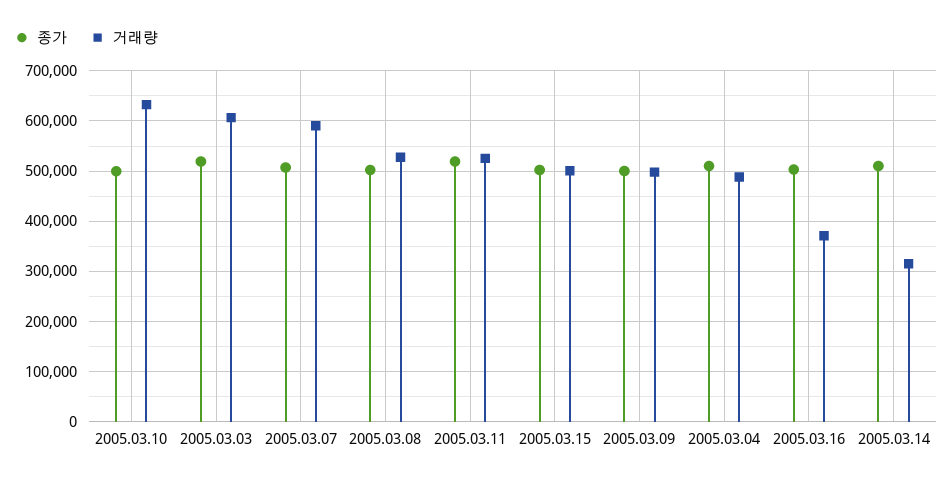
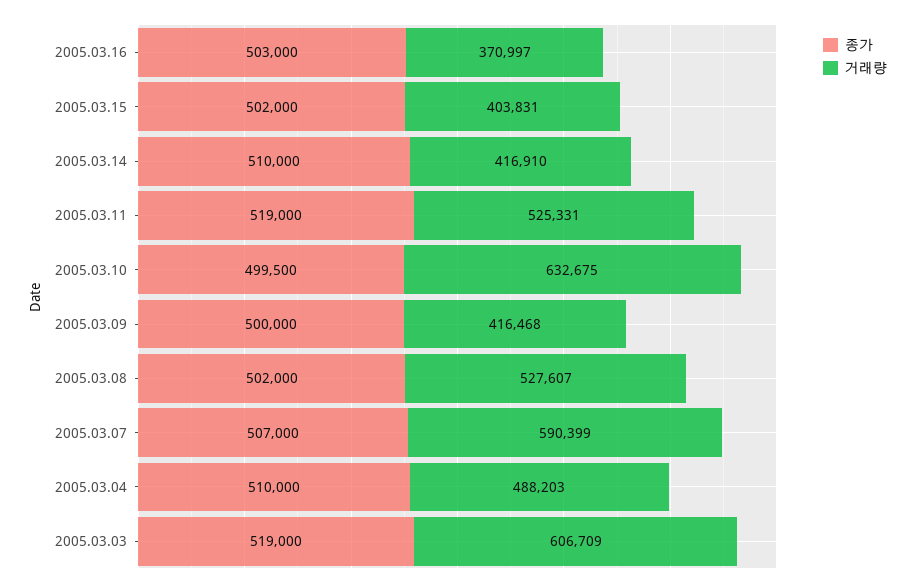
  {
    "종가": {
      "2005.03.10": 499500,
      "2005.03.03": 519000,
      "2005.03.07": 507000,
      "2005.03.08": 502000,
      "2005.03.11": 519000,
      "2005.03.15": 502000,
      "2005.03.09": 500000,
      "2005.03.04": 510000,
      "2005.03.16": 503000,
      "2005.03.14": 510000
    },
    "거래량": {
      "2005.03.10": 632675,
      "2005.03.03": 606709,
      "2005.03.07": 590399,
      "2005.03.08": 527607,
      "2005.03.11": 525331,
-     "2005.03.15": 500000,
+     "2005.03.15": 403831,
-     "2005.03.09": 500000,
+     "2005.03.09": 416468,
      "2005.03.04": 488203,
      "2005.03.16": 370997,
-     "2005.03.14": 320000
+     "2005.03.14": 416910
    }
  }

